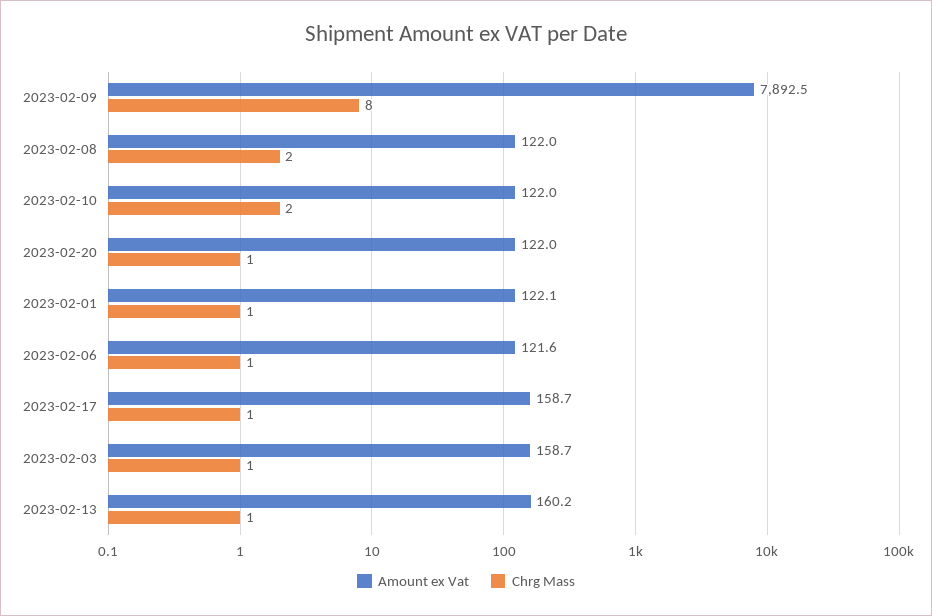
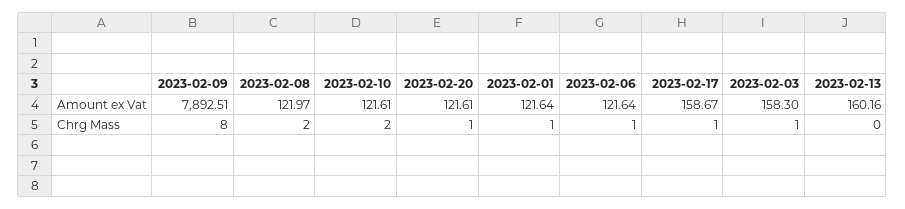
  {
    "Amount ex Vat": {
      "2023-02-09": 7892.51,
      "2023-02-08": 121.97,
-     "2023-02-10": 122,
+     "2023-02-10": 121.61,
-     "2023-02-20": 122,
+     "2023-02-20": 121.61,
-     "2023-02-01": 122.1,
+     "2023-02-01": 121.64,
      "2023-02-06": 121.64,
      "2023-02-17": 158.67,
-     "2023-02-03": 158.7,
+     "2023-02-03": 158.3,
      "2023-02-13": 160.16
    },
    "Chrg Mass": {
      "2023-02-09": 8,
      "2023-02-08": 2,
      "2023-02-10": 2,
      "2023-02-20": 1,
      "2023-02-01": 1,
      "2023-02-06": 1,
      "2023-02-17": 1,
      "2023-02-03": 1,
-     "2023-02-13": 1
+     "2023-02-13": 0
    }
  }

